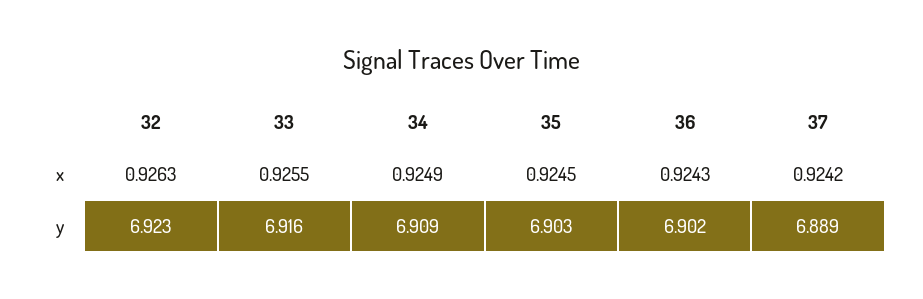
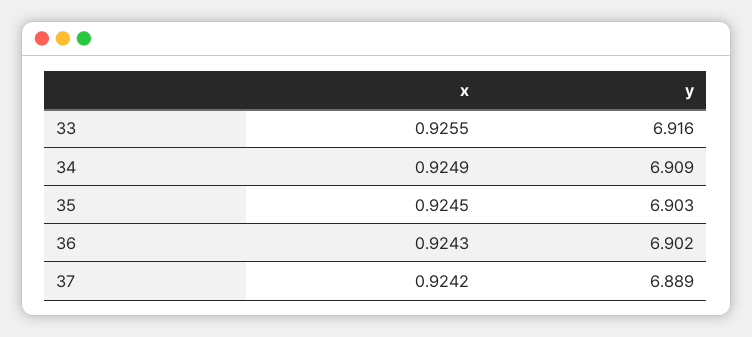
  {
-   "32": {
-     "x": 0.9263,
-     "y": 6.923
-   },
    "33": {
      "x": 0.9255,
      "y": 6.916
    },
    "34": {
      "x": 0.9249,
      "y": 6.909
    },
    "35": {
      "x": 0.9245,
      "y": 6.903
    },
    "36": {
      "x": 0.9243,
      "y": 6.902
    },
    "37": {
      "x": 0.9242,
      "y": 6.889
    }
  }

